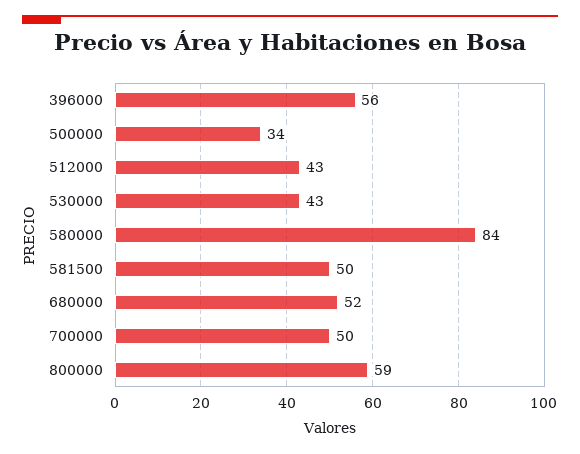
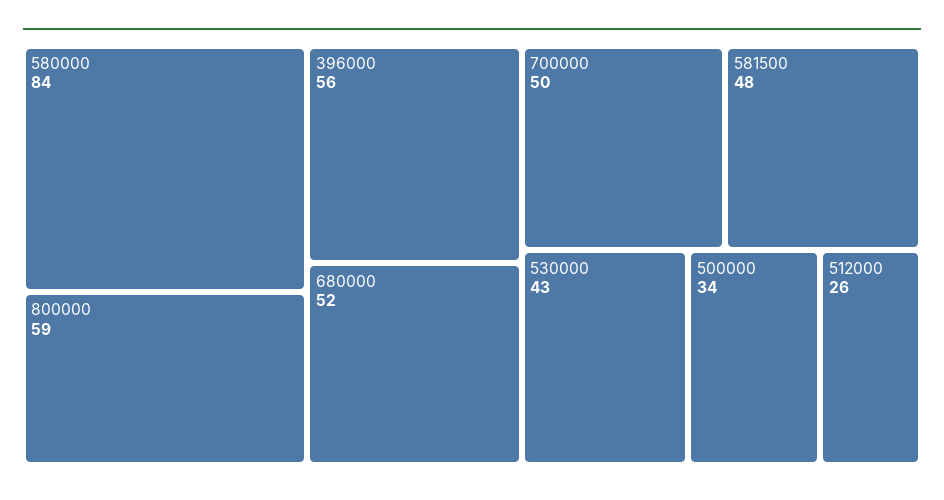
  {
    "396000": 56,
    "500000": 34,
-   "512000": 43,
+   "512000": 26,
    "530000": 43,
    "580000": 84,
-   "581500": 50,
+   "581500": 48,
    "680000": 52,
    "700000": 50,
    "800000": 59
  }

